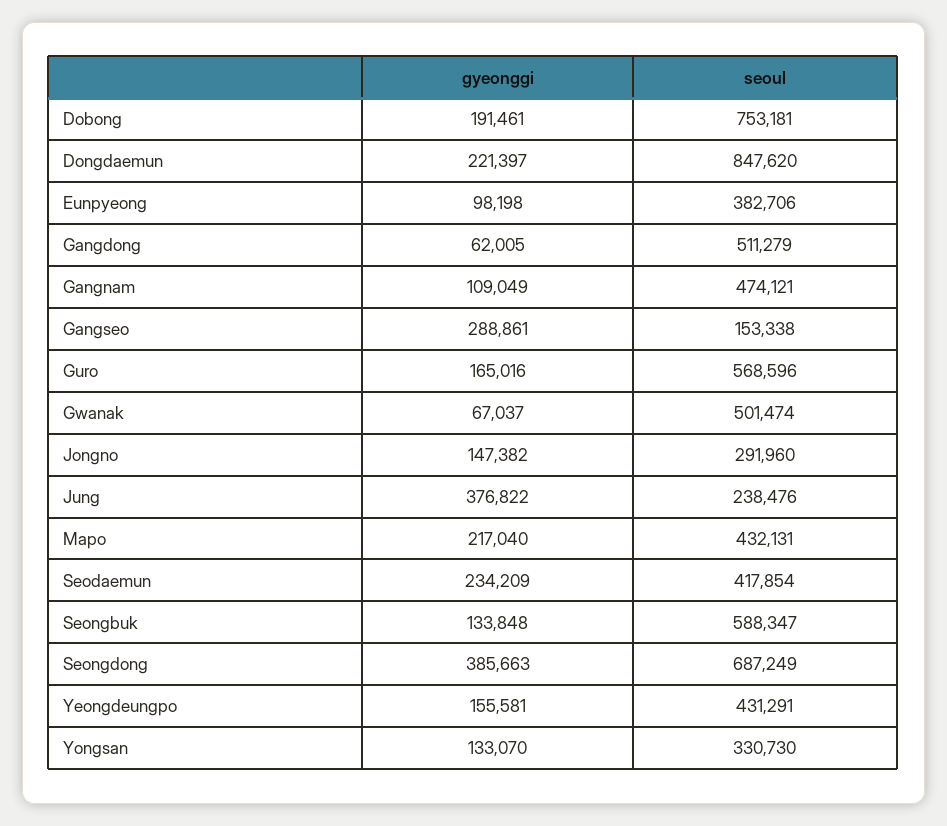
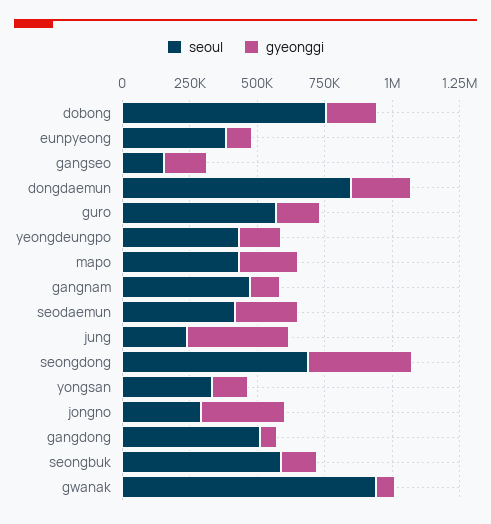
  {
    "gyeonggi": {
      "Dobong": 191461,
      "Dongdaemun": 221397,
      "Eunpyeong": 98198,
      "Gangdong": 62005,
      "Gangnam": 109049,
-     "Gangseo": 288861,
+     "Gangseo": 150000,
      "Guro": 165016,
      "Gwanak": 67037,
-     "Jongno": 147382,
+     "Jongno": 300000,
      "Jung": 376822,
      "Mapo": 217040,
      "Seodaemun": 234209,
      "Seongbuk": 133848,
      "Seongdong": 385663,
      "Yeongdeungpo": 155581,
      "Yongsan": 133070
    },
    "seoul": {
      "Dobong": 753181,
      "Dongdaemun": 847620,
      "Eunpyeong": 382706,
      "Gangdong": 511279,
      "Gangnam": 474121,
      "Gangseo": 153338,
      "Guro": 568596,
-     "Gwanak": 501474,
+     "Gwanak": 950000,
      "Jongno": 291960,
      "Jung": 238476,
      "Mapo": 432131,
      "Seodaemun": 417854,
      "Seongbuk": 588347,
      "Seongdong": 687249,
      "Yeongdeungpo": 431291,
      "Yongsan": 330730
    }
  }

